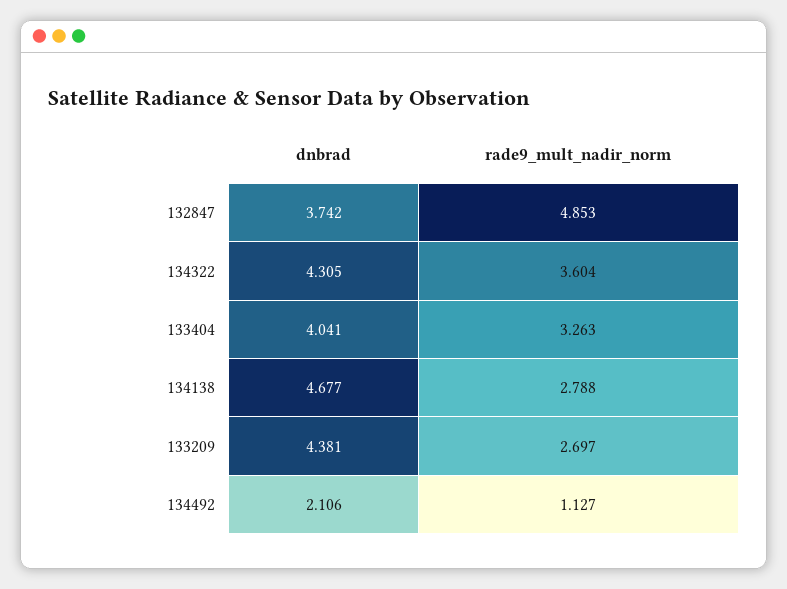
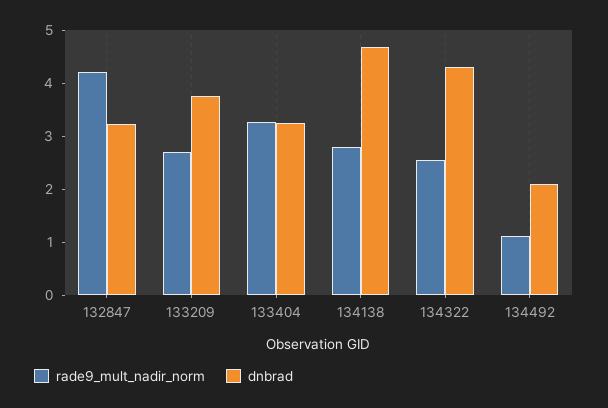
  {
    "dnbrad": {
-     "132847": 3.742,
+     "132847": 3.2,
      "134322": 4.305,
-     "133404": 4.041,
+     "133404": 3.2,
      "134138": 4.677,
-     "133209": 4.381,
+     "133209": 3.8,
      "134492": 2.106
    },
    "rade9_mult_nadir_norm": {
-     "132847": 4.853,
+     "132847": 4.2,
-     "134322": 3.604,
+     "134322": 2.6,
      "133404": 3.263,
      "134138": 2.788,
      "133209": 2.697,
      "134492": 1.127
    }
  }

